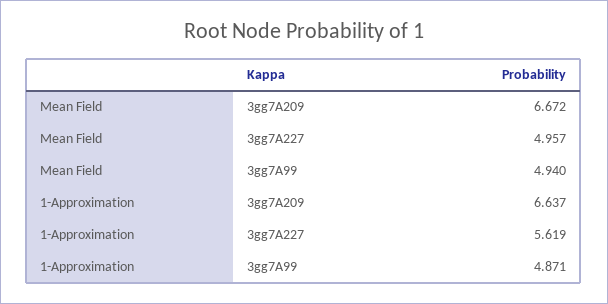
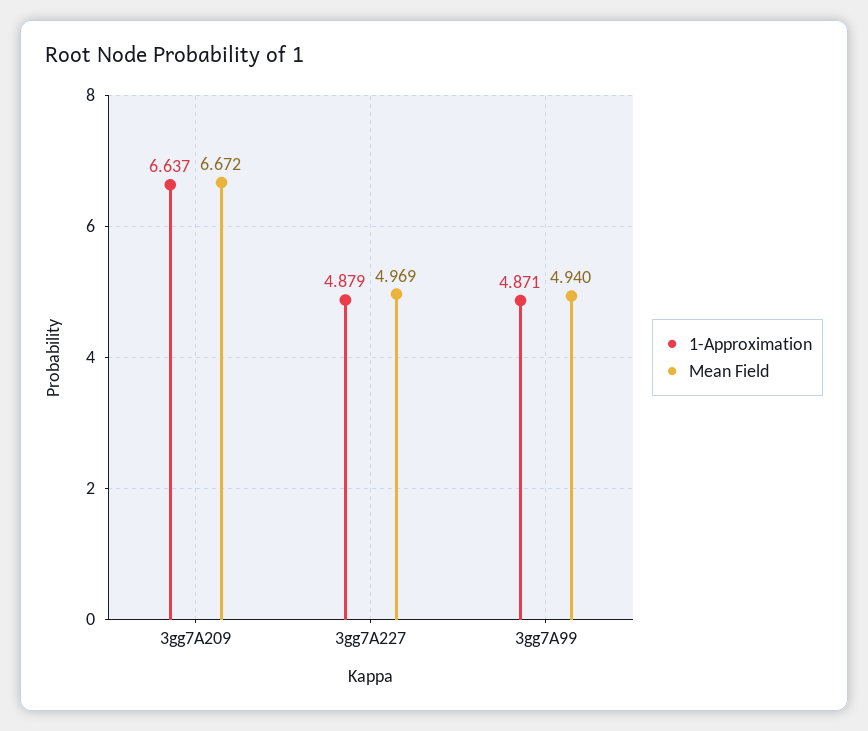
  {
    "Mean Field": {
      "3gg7A209": 6.672,
-     "3gg7A227": 4.957,
+     "3gg7A227": 4.969,
      "3gg7A99": 4.94
    },
    "1-Approximation": {
      "3gg7A209": 6.637,
-     "3gg7A227": 5.619,
+     "3gg7A227": 4.879,
      "3gg7A99": 4.871
    }
  }

